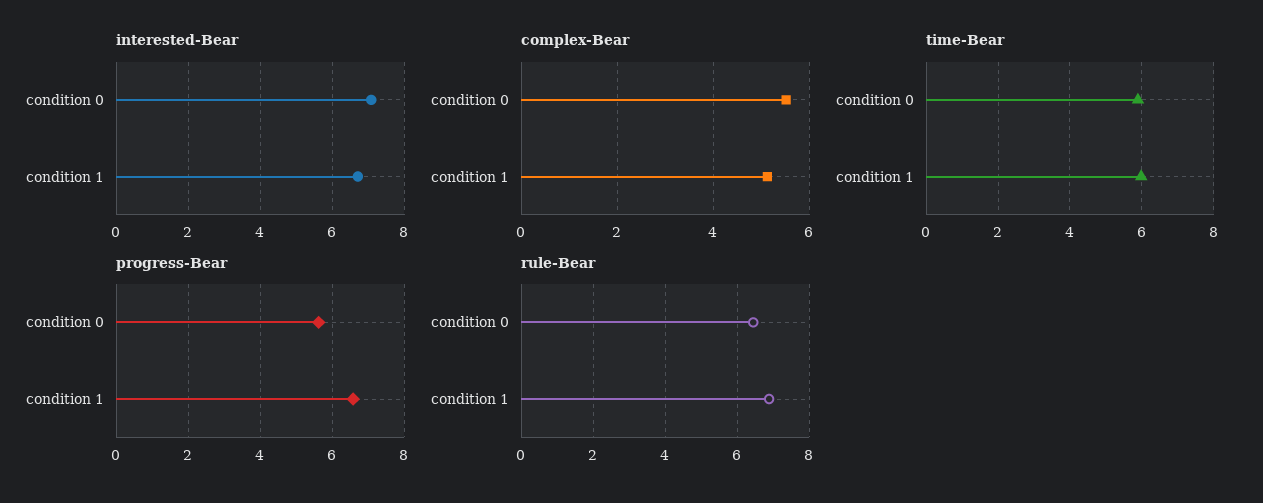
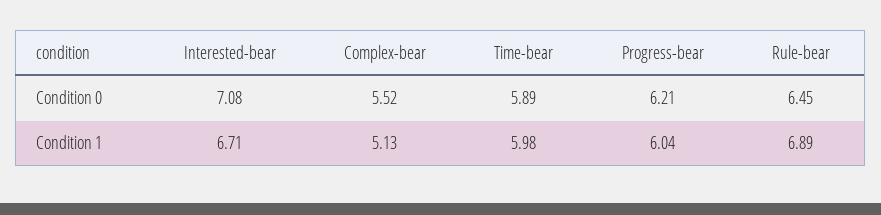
  {
    "interested-Bear": {
      "condition 0": 7.08,
      "condition 1": 6.71
    },
    "complex-Bear": {
      "condition 0": 5.52,
      "condition 1": 5.13
    },
    "time-Bear": {
      "condition 0": 5.89,
      "condition 1": 5.98
    },
    "progress-Bear": {
-     "condition 0": 5.6,
+     "condition 0": 6.21,
-     "condition 1": 6.6
+     "condition 1": 6.04
    },
    "rule-Bear": {
      "condition 0": 6.45,
      "condition 1": 6.89
    }
  }

